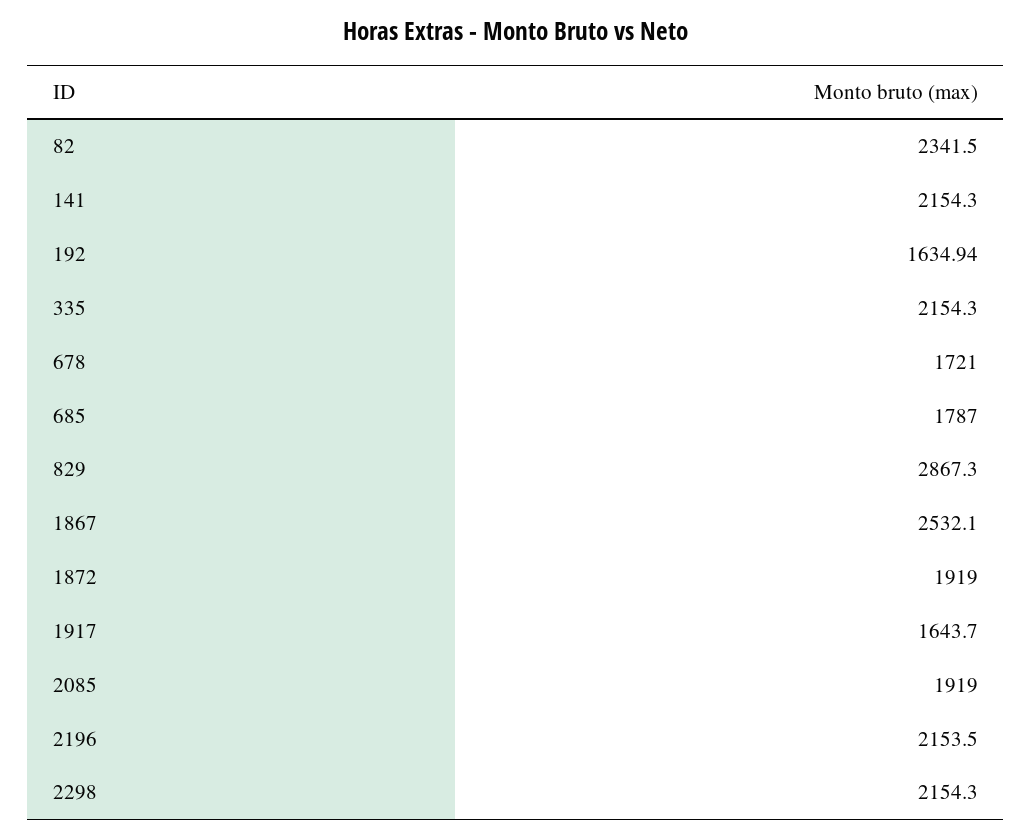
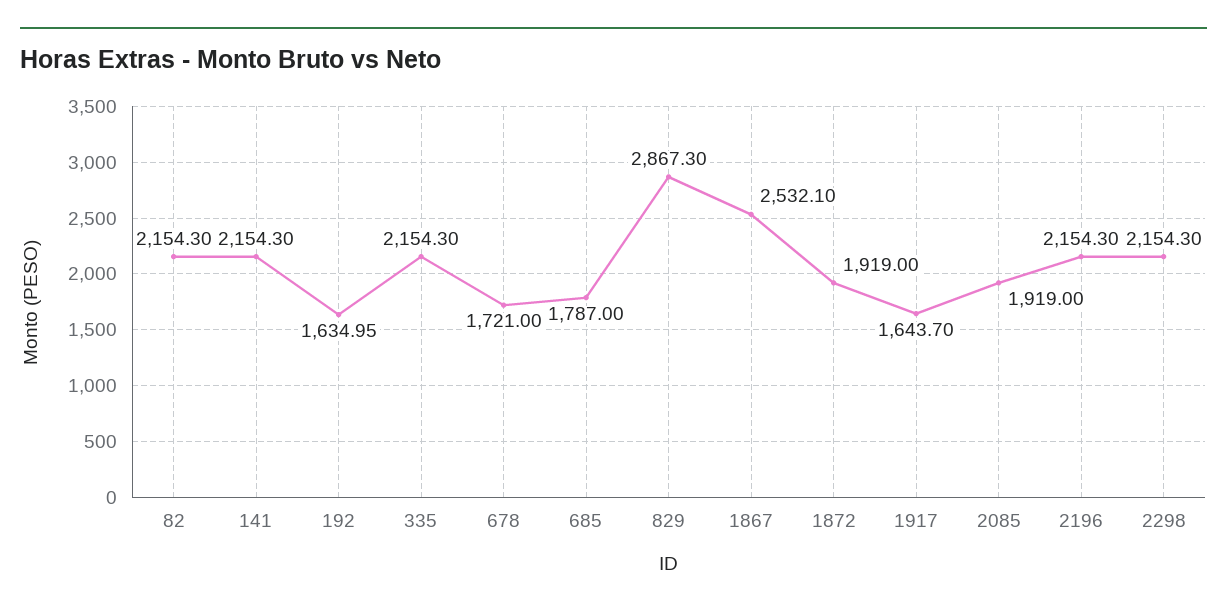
  {
-   "82": 2341.5,
+   "82": 2154.3,
    "141": 2154.3,
-   "192": 1634.94,
+   "192": 1634.95,
    "335": 2154.3,
    "678": 1721,
    "685": 1787,
    "829": 2867.3,
    "1867": 2532.1,
    "1872": 1919,
    "1917": 1643.7,
    "2085": 1919,
-   "2196": 2153.5,
+   "2196": 2154.3,
    "2298": 2154.3
  }

